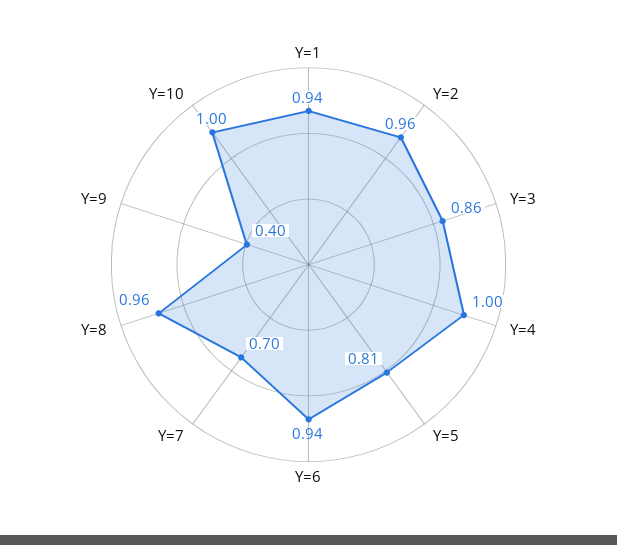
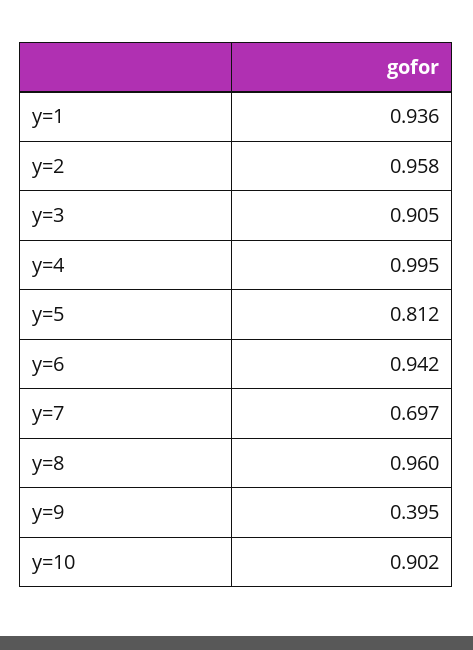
  {
    "Y=1": 0.936,
    "Y=2": 0.958,
-   "Y=3": 0.86,
+   "Y=3": 0.905,
    "Y=4": 0.995,
    "Y=5": 0.812,
    "Y=6": 0.942,
    "Y=7": 0.697,
    "Y=8": 0.96,
    "Y=9": 0.395,
-   "Y=10": 1
+   "Y=10": 0.902
  }

